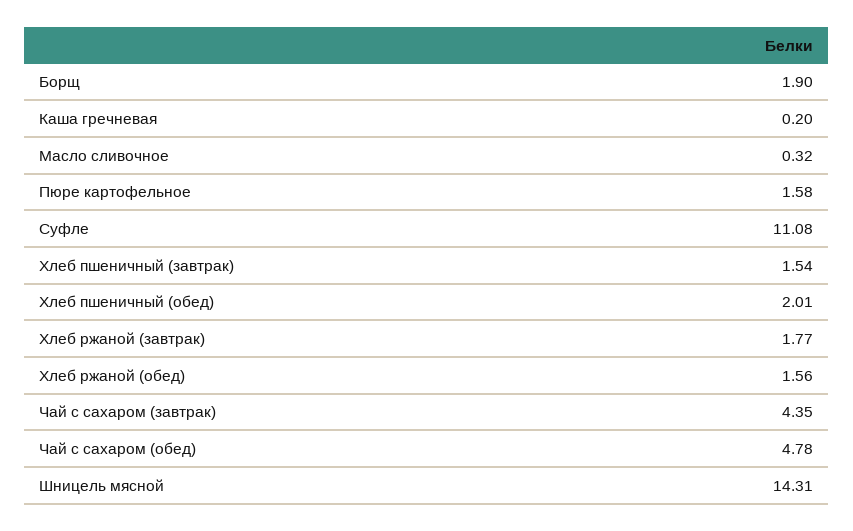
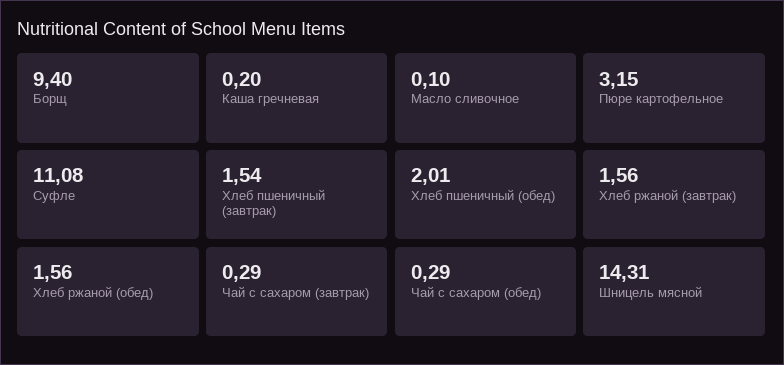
  {
-   "Борщ": 1.9,
+   "Борщ": 9.4,
    "Каша гречневая": 0.2,
-   "Масло сливочное": 0.32,
+   "Масло сливочное": 0.1,
-   "Пюре картофельное": 1.58,
+   "Пюре картофельное": 3.15,
    "Суфле": 11.08,
    "Хлеб пшеничный (завтрак)": 1.54,
    "Хлеб пшеничный (обед)": 2.01,
-   "Хлеб ржаной (завтрак)": 1.77,
+   "Хлеб ржаной (завтрак)": 1.56,
    "Хлеб ржаной (обед)": 1.56,
-   "Чай с сахаром (завтрак)": 4.35,
+   "Чай с сахаром (завтрак)": 0.29,
-   "Чай с сахаром (обед)": 4.78,
+   "Чай с сахаром (обед)": 0.29,
    "Шницель мясной": 14.31
  }

